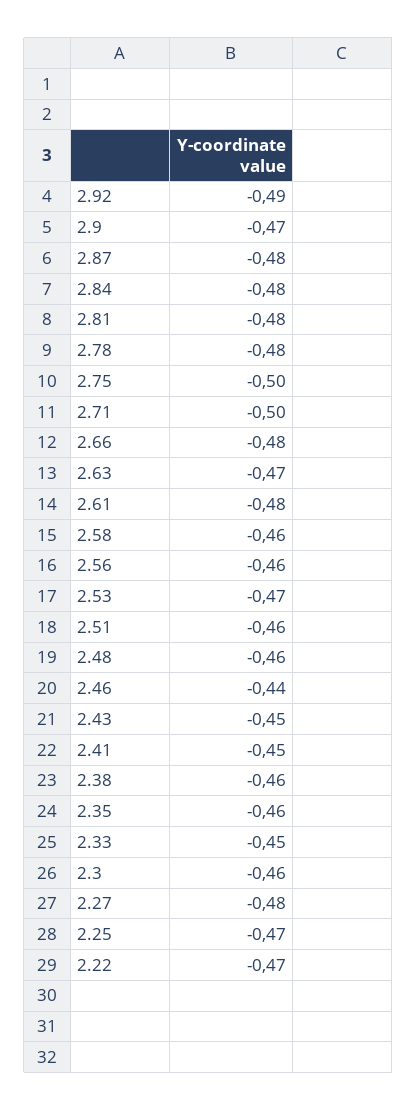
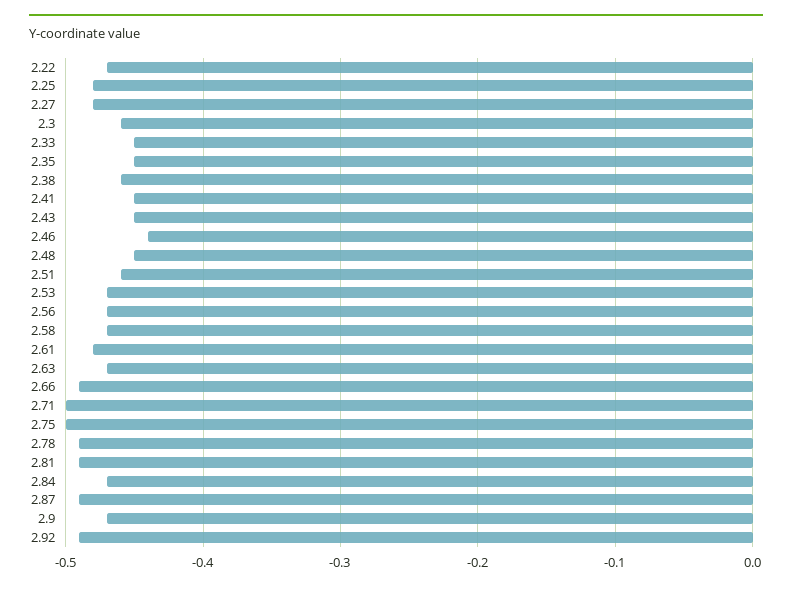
  {
    "2.92": -0.49,
    "2.9": -0.47,
-   "2.87": -0.48,
+   "2.87": -0.49,
-   "2.84": -0.48,
+   "2.84": -0.47,
-   "2.81": -0.48,
+   "2.81": -0.49,
-   "2.78": -0.48,
+   "2.78": -0.49,
    "2.75": -0.5,
    "2.71": -0.5,
-   "2.66": -0.48,
+   "2.66": -0.49,
    "2.63": -0.47,
    "2.61": -0.48,
-   "2.58": -0.46,
+   "2.58": -0.47,
-   "2.56": -0.46,
+   "2.56": -0.47,
    "2.53": -0.47,
    "2.51": -0.46,
-   "2.48": -0.46,
+   "2.48": -0.45,
    "2.46": -0.44,
    "2.43": -0.45,
    "2.41": -0.45,
    "2.38": -0.46,
-   "2.35": -0.46,
+   "2.35": -0.45,
    "2.33": -0.45,
    "2.3": -0.46,
    "2.27": -0.48,
-   "2.25": -0.47,
+   "2.25": -0.48,
    "2.22": -0.47
  }

